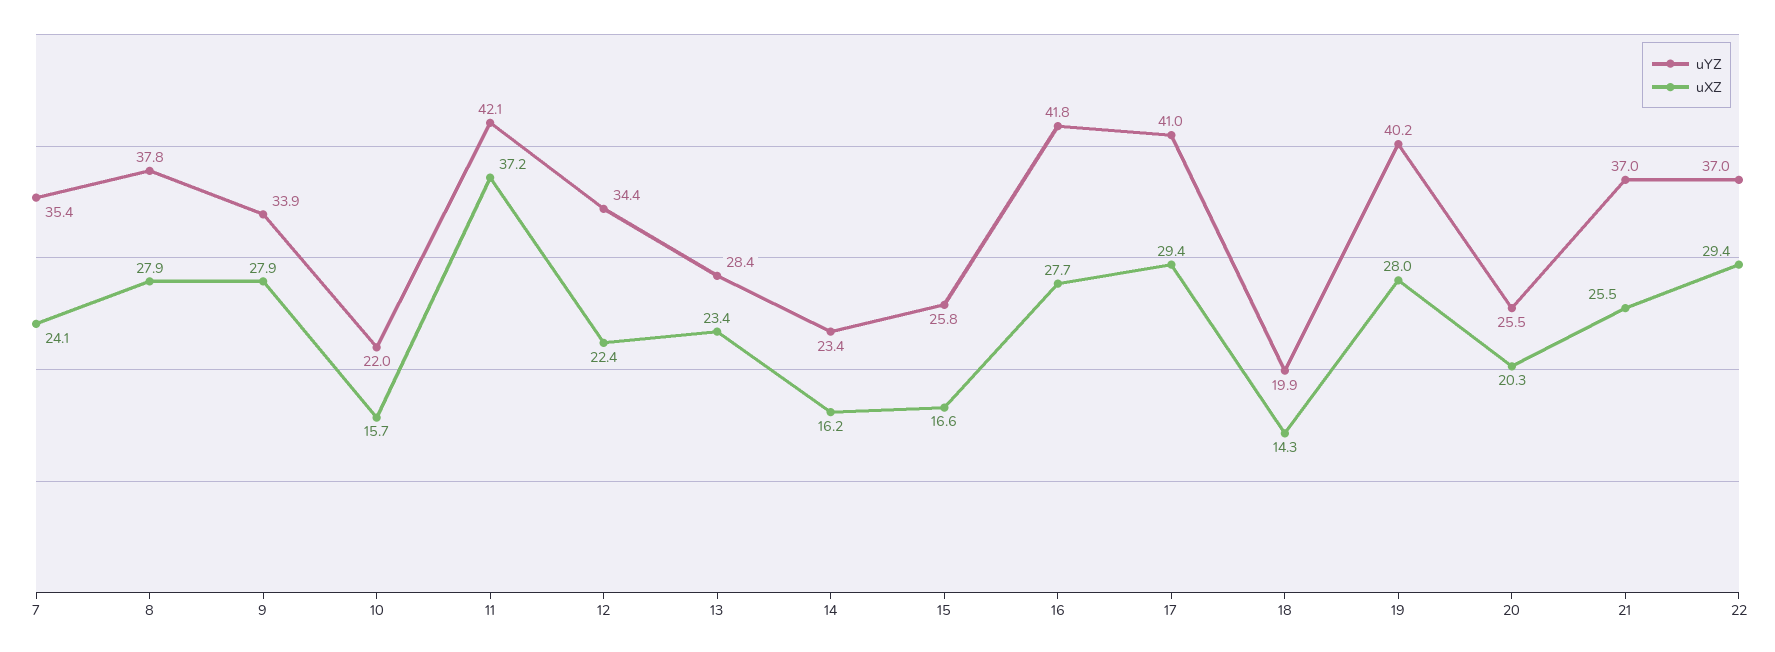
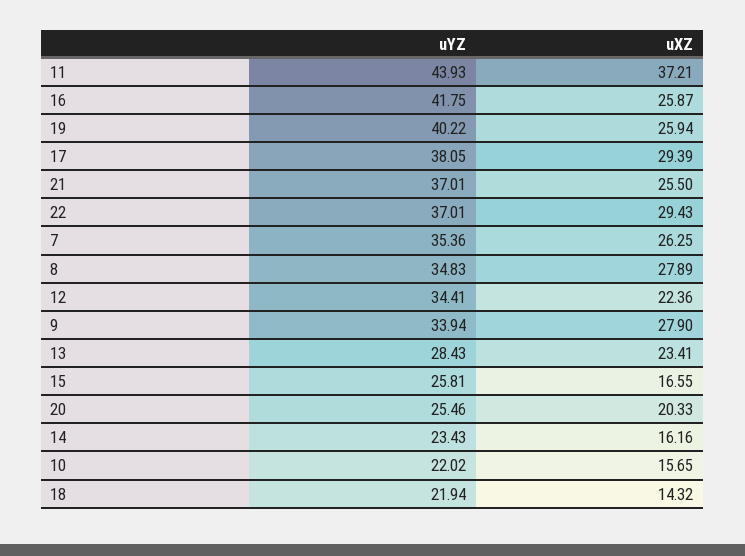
  {
    "uYZ": {
      "7": 35.36,
-     "8": 37.8,
+     "8": 34.83,
      "9": 33.94,
      "10": 22.02,
-     "11": 42.1,
+     "11": 43.93,
      "12": 34.41,
      "13": 28.43,
      "14": 23.43,
      "15": 25.81,
      "16": 41.75,
-     "17": 41,
+     "17": 38.05,
-     "18": 19.9,
+     "18": 21.94,
      "19": 40.22,
      "20": 25.46,
      "21": 37.01,
      "22": 37.01
    },
    "uXZ": {
-     "7": 24.1,
+     "7": 26.25,
      "8": 27.89,
      "9": 27.9,
      "10": 15.65,
      "11": 37.21,
      "12": 22.36,
      "13": 23.41,
      "14": 16.16,
      "15": 16.55,
-     "16": 27.7,
+     "16": 25.87,
      "17": 29.39,
      "18": 14.32,
-     "19": 28,
+     "19": 25.94,
      "20": 20.33,
      "21": 25.5,
      "22": 29.43
    }
  }

